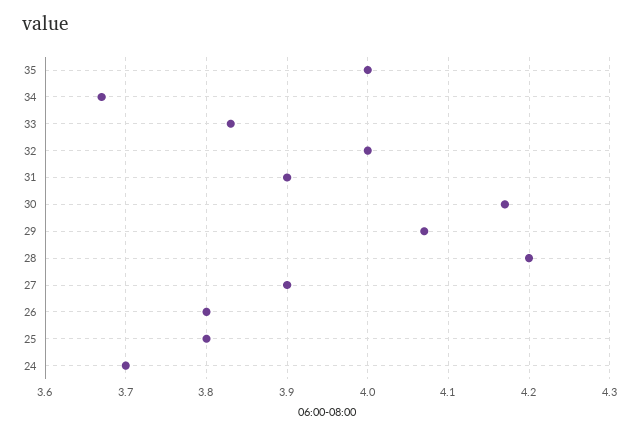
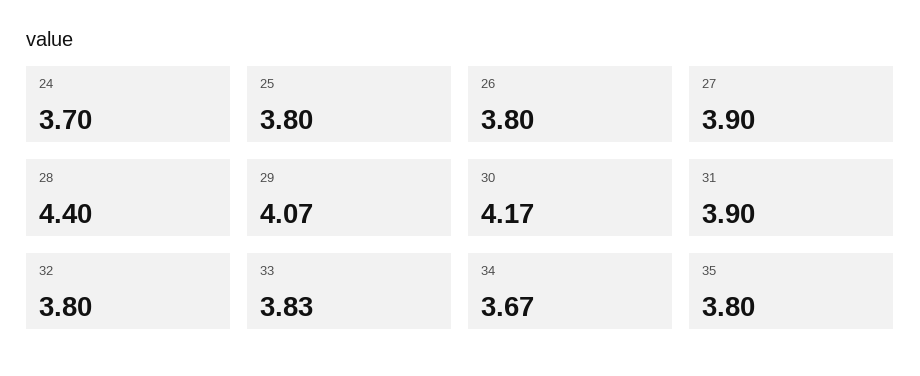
  {
-   "35": 4,
+   "35": 3.8,
    "34": 3.67,
    "33": 3.83,
-   "32": 4,
+   "32": 3.8,
    "31": 3.9,
    "30": 4.17,
    "29": 4.07,
-   "28": 4.2,
+   "28": 4.4,
    "27": 3.9,
    "26": 3.8,
    "25": 3.8,
    "24": 3.7
  }

